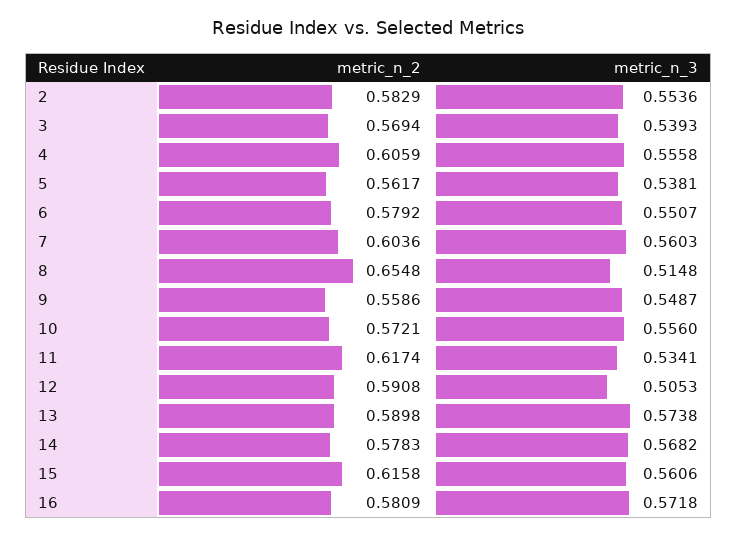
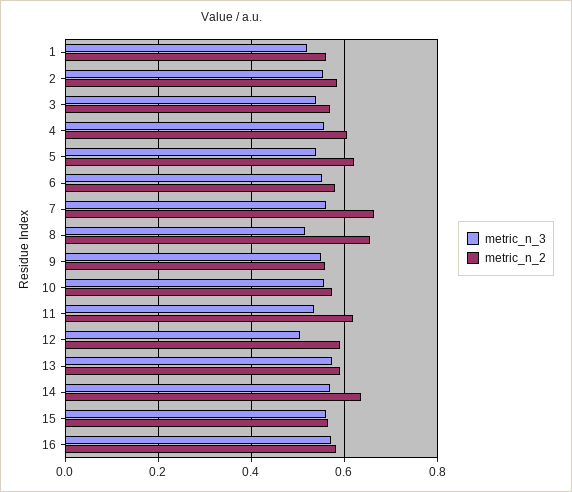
  {
    "metric_n_2": {
      "2": 0.5829,
      "3": 0.5694,
      "4": 0.6059,
-     "5": 0.5617,
+     "5": 0.62,
      "6": 0.5792,
-     "7": 0.6036,
+     "7": 0.66,
      "8": 0.6548,
      "9": 0.5586,
      "10": 0.5721,
      "11": 0.6174,
      "12": 0.5908,
      "13": 0.5898,
-     "14": 0.5783,
+     "14": 0.64,
-     "15": 0.6158,
+     "15": 0.56,
-     "16": 0.5809
+     "16": 0.5809,
+     "1": 0.56
    },
    "metric_n_3": {
      "2": 0.5536,
      "3": 0.5393,
      "4": 0.5558,
      "5": 0.5381,
      "6": 0.5507,
      "7": 0.5603,
      "8": 0.5148,
      "9": 0.5487,
      "10": 0.556,
      "11": 0.5341,
      "12": 0.5053,
      "13": 0.5738,
      "14": 0.5682,
      "15": 0.5606,
-     "16": 0.5718
+     "16": 0.5718,
+     "1": 0.52
    }
  }

